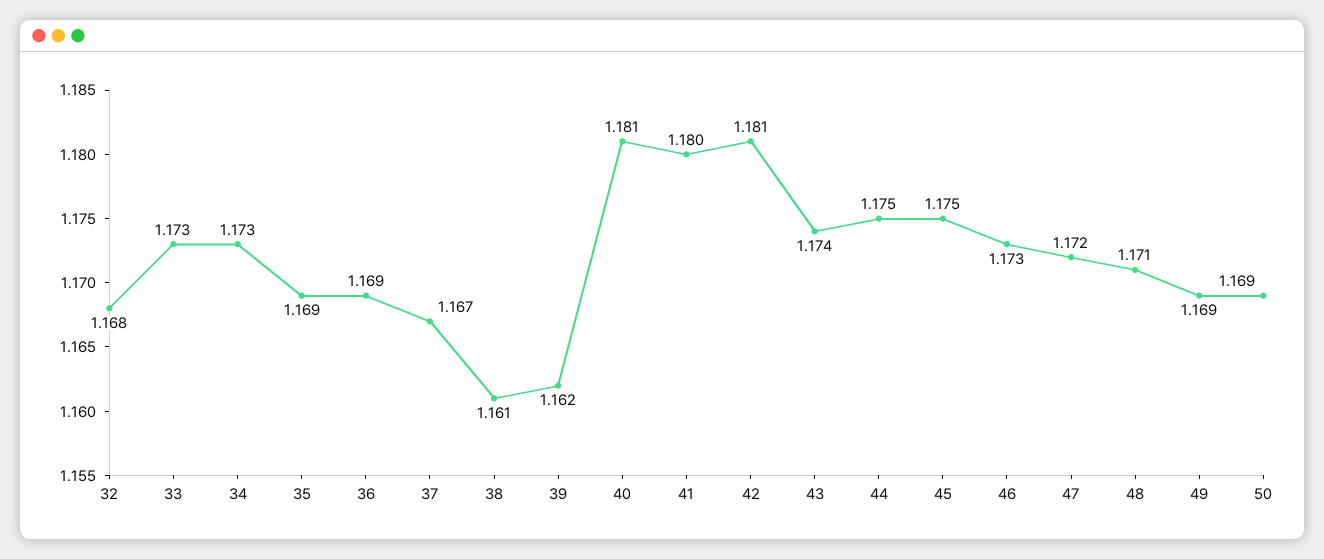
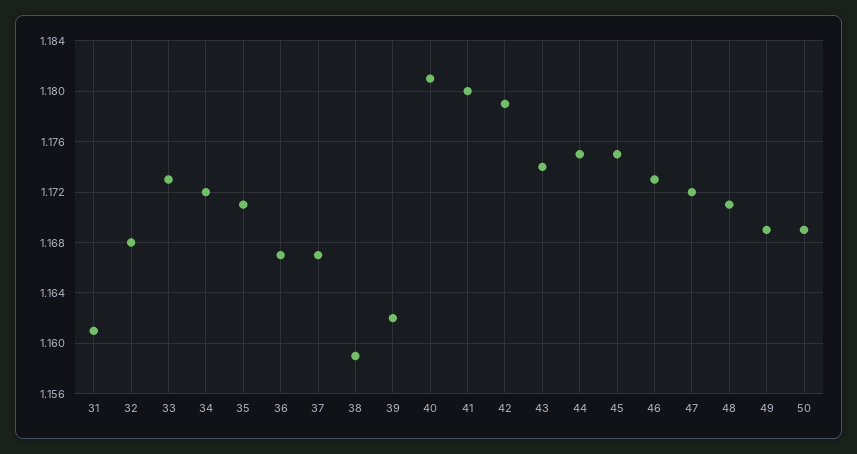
  {
    "32": 1.168,
    "33": 1.173,
-   "34": 1.173,
+   "34": 1.172,
-   "35": 1.169,
+   "35": 1.171,
-   "36": 1.169,
+   "36": 1.167,
    "37": 1.167,
-   "38": 1.161,
+   "38": 1.159,
    "39": 1.162,
    "40": 1.181,
    "41": 1.18,
-   "42": 1.181,
+   "42": 1.179,
    "43": 1.174,
    "44": 1.175,
    "45": 1.175,
    "46": 1.173,
    "47": 1.172,
    "48": 1.171,
    "49": 1.169,
-   "50": 1.169
+   "50": 1.169,
+   "31": 1.161
  }

